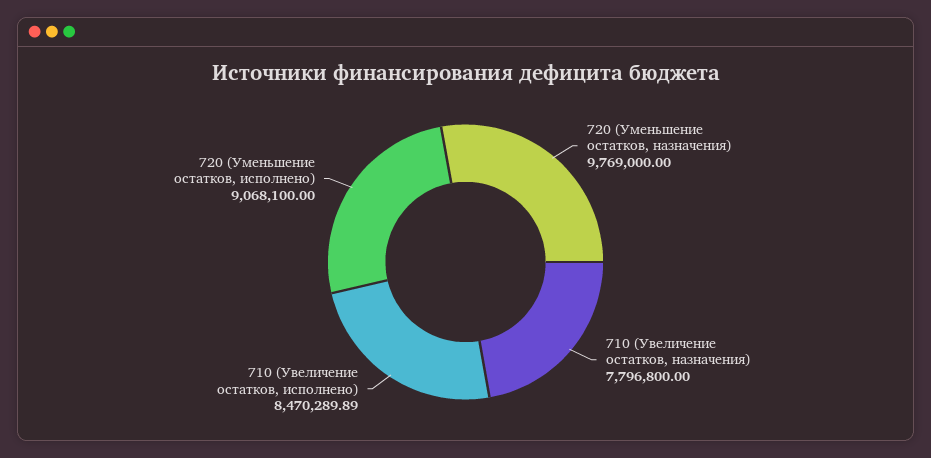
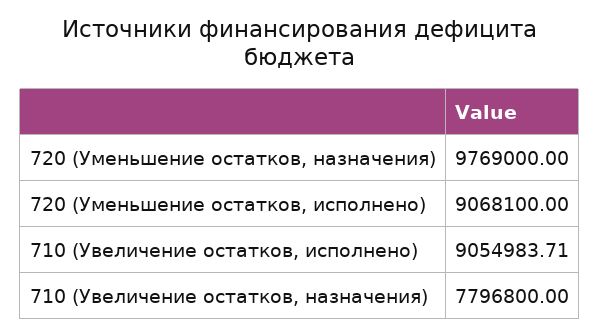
  {
    "720 (Уменьшение остатков, назначения)": 9769000,
    "710 (Увеличение остатков, назначения)": 7796800,
-   "710 (Увеличение остатков, исполнено)": 8470289.89,
+   "710 (Увеличение остатков, исполнено)": 9054983.71,
    "720 (Уменьшение остатков, исполнено)": 9068100
  }

